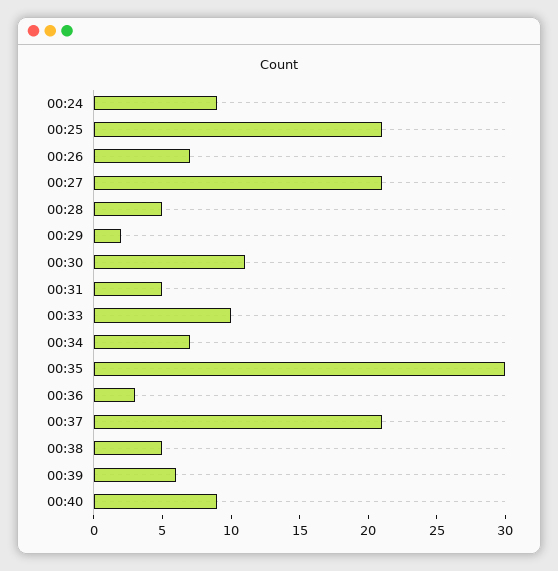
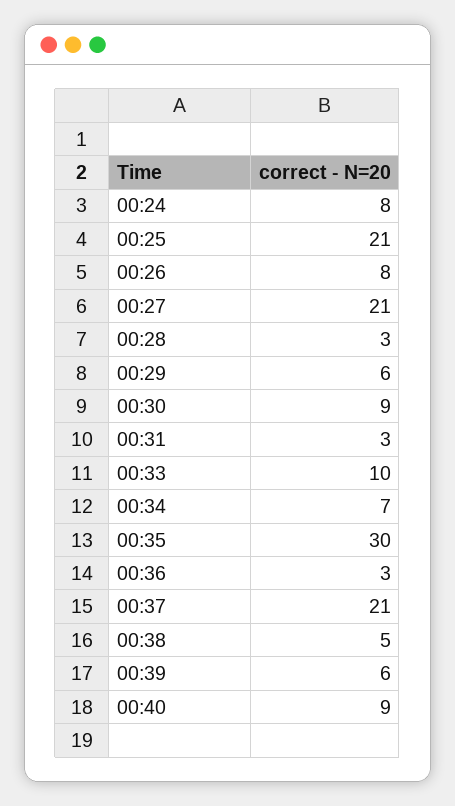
  {
-   "00:24": 9,
+   "00:24": 8,
    "00:25": 21,
-   "00:26": 7,
+   "00:26": 8,
    "00:27": 21,
-   "00:28": 5,
+   "00:28": 3,
-   "00:29": 2,
+   "00:29": 6,
-   "00:30": 11,
+   "00:30": 9,
-   "00:31": 5,
+   "00:31": 3,
    "00:33": 10,
    "00:34": 7,
    "00:35": 30,
    "00:36": 3,
    "00:37": 21,
    "00:38": 5,
    "00:39": 6,
    "00:40": 9
  }

